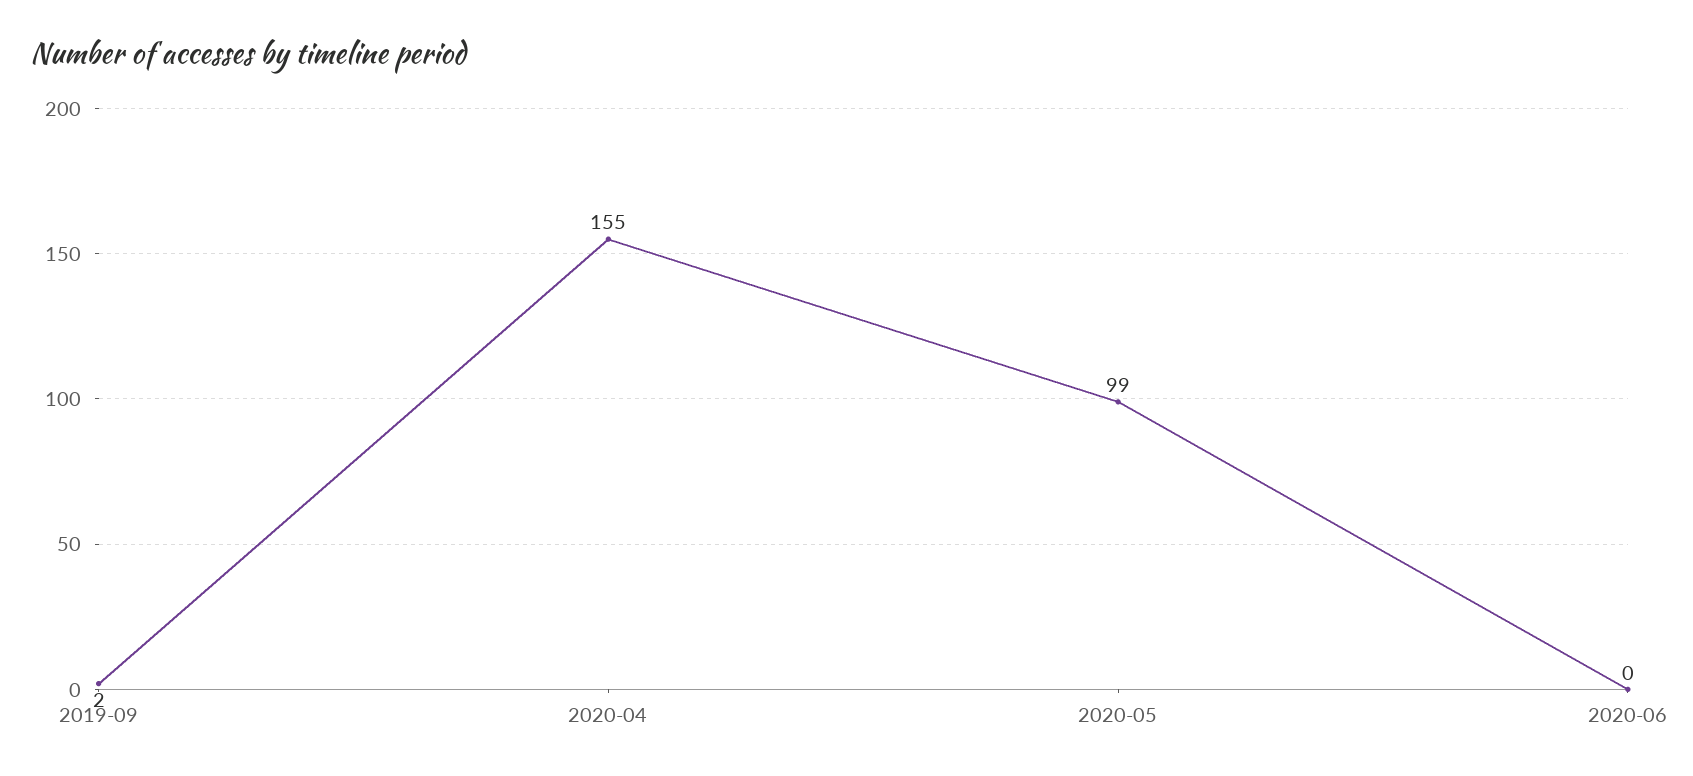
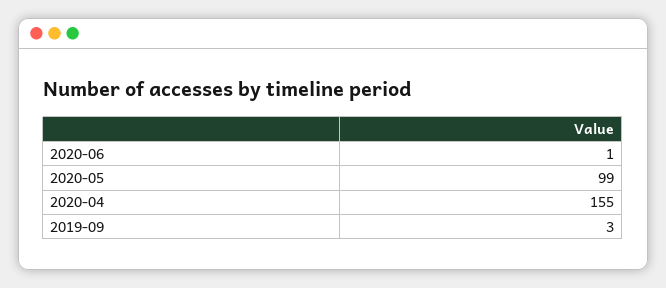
  {
-   "2019-09": 2,
+   "2019-09": 3,
    "2020-04": 155,
    "2020-05": 99,
-   "2020-06": 0
+   "2020-06": 1
  }

